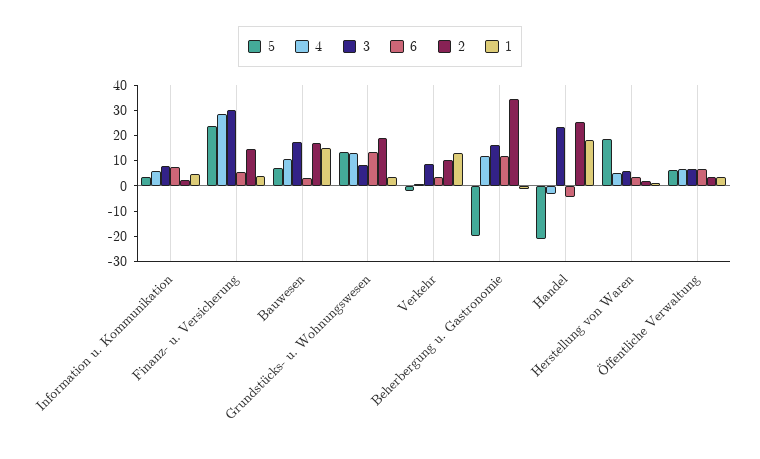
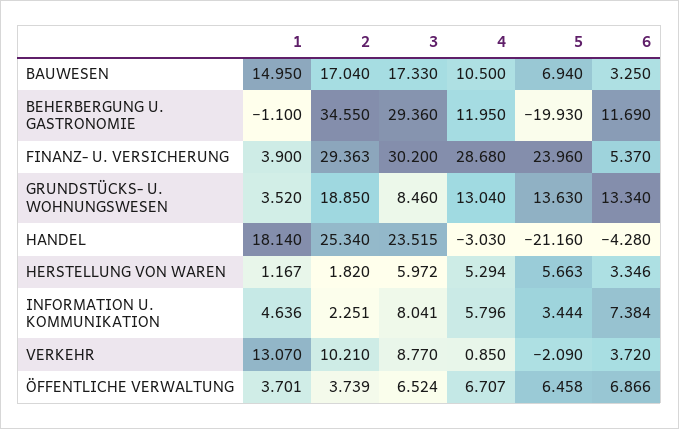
  {
    "5": {
      "Information u. Kommunikation": 3.444,
      "Finanz- u. Versicherung": 23.96,
      "Bauwesen": 6.94,
      "Grundstücks- u. Wohnungswesen": 13.63,
      "Verkehr": -2.09,
      "Beherbergung u. Gastronomie": -19.93,
      "Handel": -21.16,
-     "Herstellung von Waren": 20,
+     "Herstellung von Waren": 5.663,
      "Öffentliche Verwaltung": 6.458
    },
    "4": {
      "Information u. Kommunikation": 5.796,
      "Finanz- u. Versicherung": 28.68,
      "Bauwesen": 10.5,
      "Grundstücks- u. Wohnungswesen": 13.04,
      "Verkehr": 0.85,
      "Beherbergung u. Gastronomie": 11.95,
      "Handel": -3.03,
      "Herstellung von Waren": 5.294,
      "Öffentliche Verwaltung": 6.707
    },
    "3": {
      "Information u. Kommunikation": 8.041,
      "Finanz- u. Versicherung": 30.2,
      "Bauwesen": 17.33,
      "Grundstücks- u. Wohnungswesen": 8.46,
      "Verkehr": 8.77,
-     "Beherbergung u. Gastronomie": 15,
+     "Beherbergung u. Gastronomie": 29.36,
      "Handel": 23.515,
      "Herstellung von Waren": 5.972,
      "Öffentliche Verwaltung": 6.524
    },
    "6": {
      "Information u. Kommunikation": 7.384,
      "Finanz- u. Versicherung": 5.37,
      "Bauwesen": 3.25,
      "Grundstücks- u. Wohnungswesen": 13.34,
      "Verkehr": 3.72,
      "Beherbergung u. Gastronomie": 11.69,
      "Handel": -4.28,
      "Herstellung von Waren": 3.346,
      "Öffentliche Verwaltung": 6.866
    },
    "2": {
      "Information u. Kommunikation": 2.251,
-     "Finanz- u. Versicherung": 15,
+     "Finanz- u. Versicherung": 29.363,
      "Bauwesen": 17.04,
      "Grundstücks- u. Wohnungswesen": 18.85,
      "Verkehr": 10.21,
      "Beherbergung u. Gastronomie": 34.55,
      "Handel": 25.34,
      "Herstellung von Waren": 1.82,
      "Öffentliche Verwaltung": 3.739
    },
    "1": {
      "Information u. Kommunikation": 4.636,
      "Finanz- u. Versicherung": 3.9,
      "Bauwesen": 14.95,
      "Grundstücks- u. Wohnungswesen": 3.52,
      "Verkehr": 13.07,
      "Beherbergung u. Gastronomie": -1.1,
      "Handel": 18.14,
      "Herstellung von Waren": 1.167,
      "Öffentliche Verwaltung": 3.701
    }
  }

